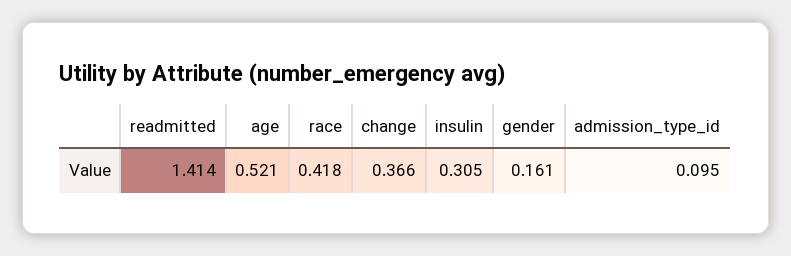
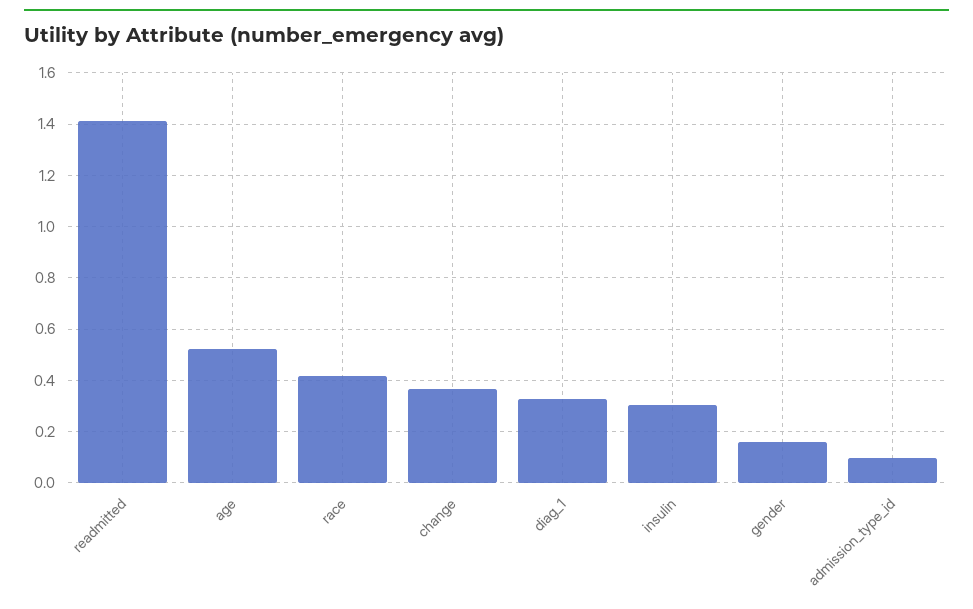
  {
    "readmitted": 1.414,
    "age": 0.521,
    "race": 0.418,
    "change": 0.366,
    "insulin": 0.305,
    "gender": 0.161,
-   "admission_type_id": 0.095
+   "admission_type_id": 0.095,
+   "diag_1": 0.325
  }

